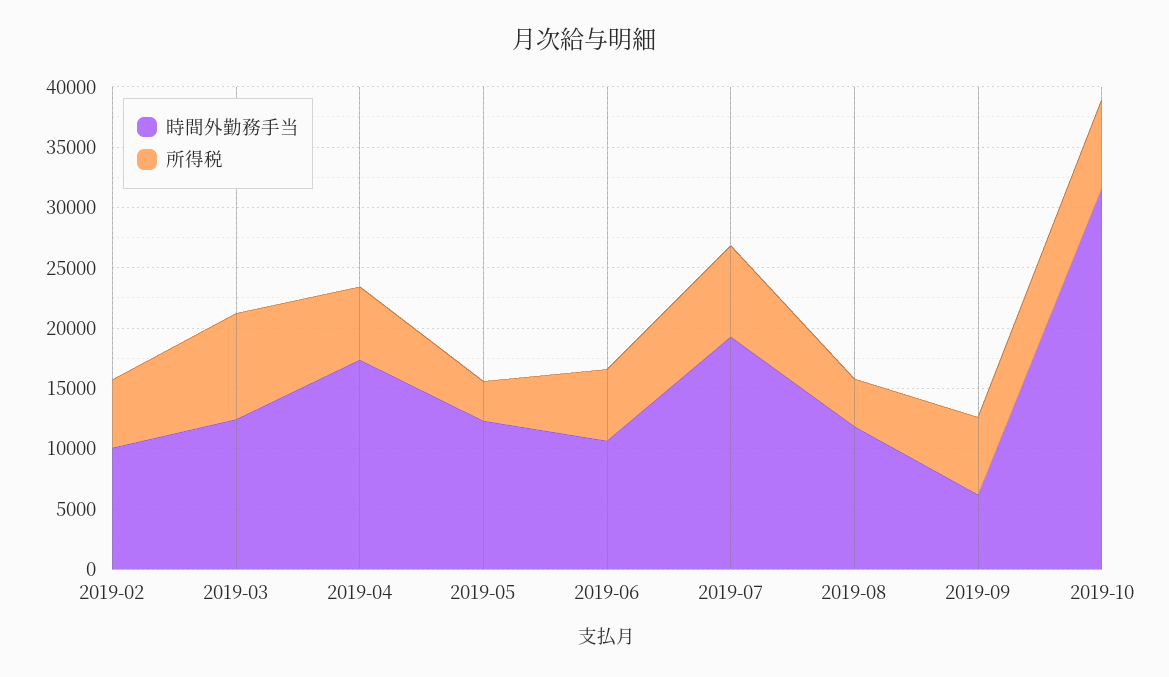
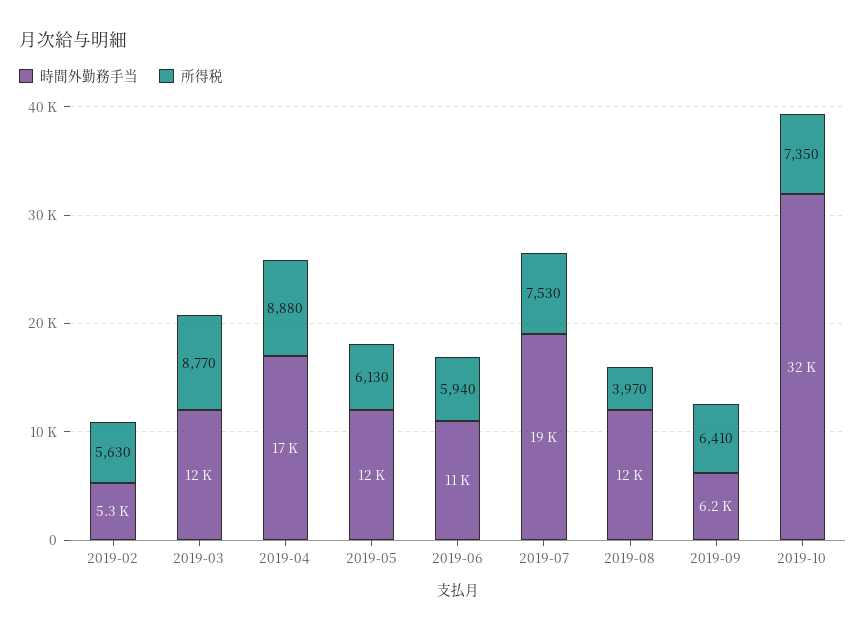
  {
    "時間外勤務手当": {
-     "2019-02": 10000,
+     "2019-02": 5300,
      "2019-03": 12000,
      "2019-04": 17000,
      "2019-05": 12000,
      "2019-06": 11000,
      "2019-07": 19000,
      "2019-08": 12000,
      "2019-09": 6200,
      "2019-10": 32000
    },
    "所得税": {
      "2019-02": 5630,
      "2019-03": 8770,
-     "2019-04": 6000,
+     "2019-04": 8880,
-     "2019-05": 3000,
+     "2019-05": 6130,
      "2019-06": 5940,
      "2019-07": 7530,
      "2019-08": 3970,
      "2019-09": 6410,
      "2019-10": 7350
    }
  }

